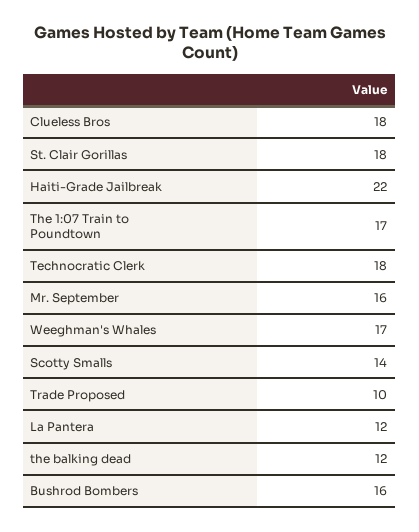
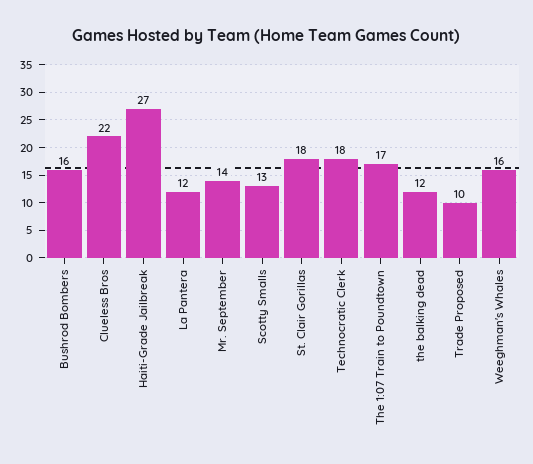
  {
-   "Clueless Bros": 18,
+   "Clueless Bros": 22,
    "St. Clair Gorillas": 18,
-   "Haiti-Grade Jailbreak": 22,
+   "Haiti-Grade Jailbreak": 27,
    "The 1:07 Train to Poundtown": 17,
    "Technocratic Clerk": 18,
-   "Mr. September": 16,
+   "Mr. September": 14,
-   "Weeghman's Whales": 17,
+   "Weeghman's Whales": 16,
-   "Scotty Smalls": 14,
+   "Scotty Smalls": 13,
    "Trade Proposed": 10,
    "La Pantera": 12,
    "the balking dead": 12,
    "Bushrod Bombers": 16
  }

